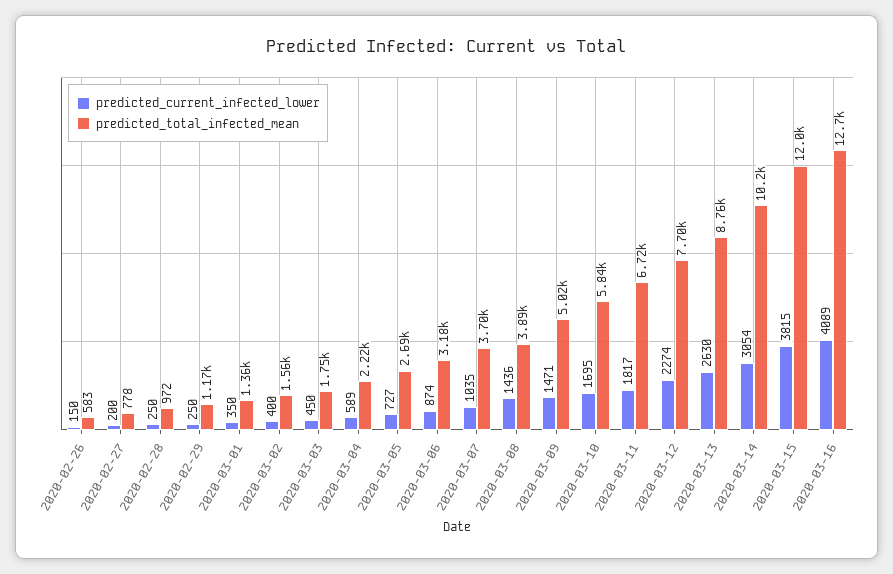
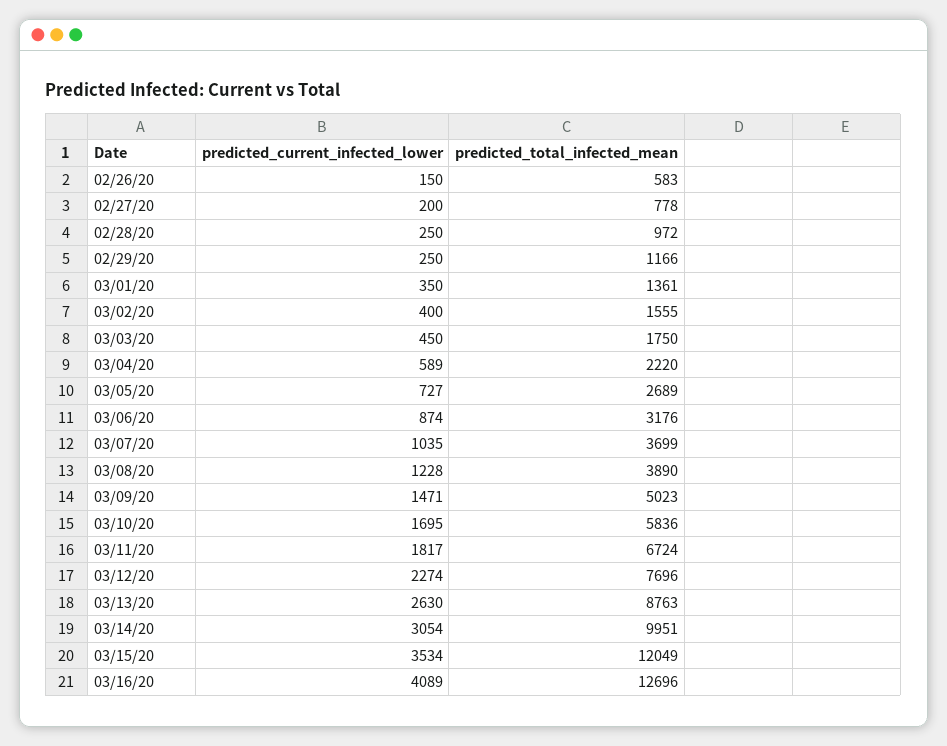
  {
    "predicted_current_infected_lower": {
      "2020-02-26": 150,
      "2020-02-27": 200,
      "2020-02-28": 250,
      "2020-02-29": 250,
      "2020-03-01": 350,
      "2020-03-02": 400,
      "2020-03-03": 450,
      "2020-03-04": 589,
      "2020-03-05": 727,
      "2020-03-06": 874,
      "2020-03-07": 1035,
-     "2020-03-08": 1436,
+     "2020-03-08": 1228,
      "2020-03-09": 1471,
      "2020-03-10": 1695,
      "2020-03-11": 1817,
      "2020-03-12": 2274,
      "2020-03-13": 2630,
      "2020-03-14": 3054,
-     "2020-03-15": 3815,
+     "2020-03-15": 3534,
      "2020-03-16": 4089
    },
    "predicted_total_infected_mean": {
      "2020-02-26": 583,
      "2020-02-27": 778,
      "2020-02-28": 972,
      "2020-02-29": 1166,
      "2020-03-01": 1361,
      "2020-03-02": 1555,
      "2020-03-03": 1750,
      "2020-03-04": 2220,
      "2020-03-05": 2689,
      "2020-03-06": 3176,
      "2020-03-07": 3699,
      "2020-03-08": 3890,
      "2020-03-09": 5023,
      "2020-03-10": 5836,
      "2020-03-11": 6724,
      "2020-03-12": 7696,
      "2020-03-13": 8763,
-     "2020-03-14": 10200,
+     "2020-03-14": 9951,
      "2020-03-15": 12049,
      "2020-03-16": 12696
    }
  }

